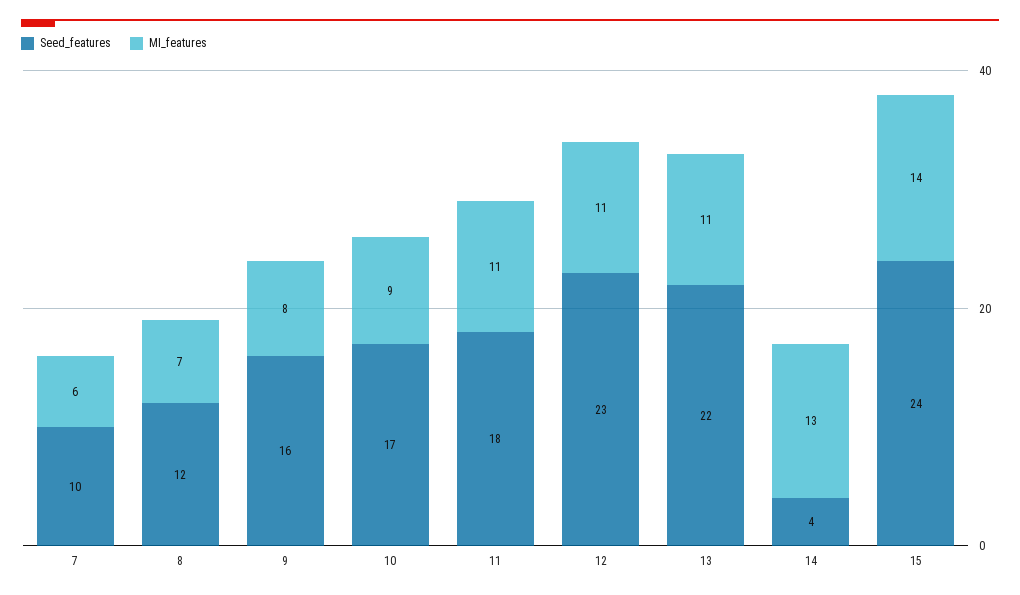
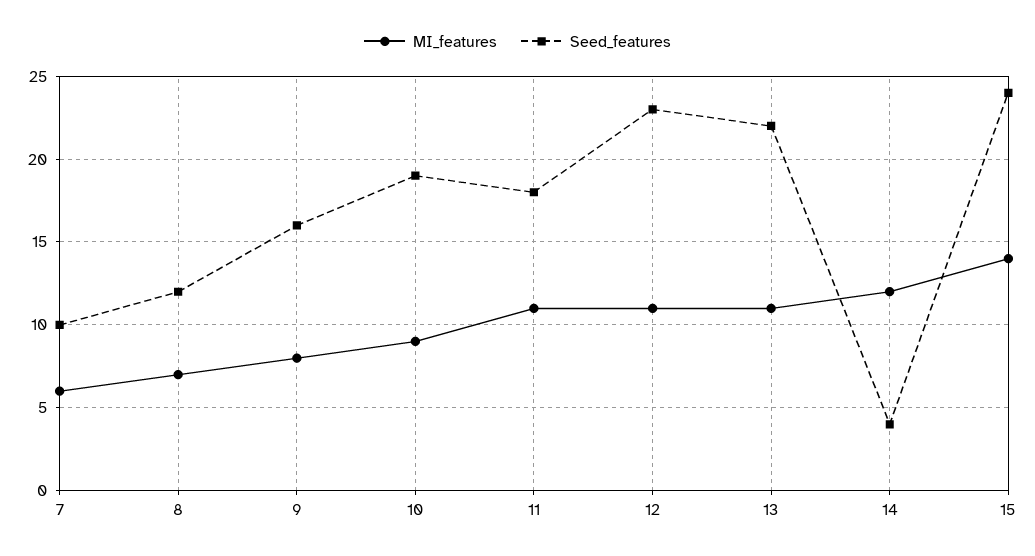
  {
    "Seed_features": {
      "7": 10,
      "8": 12,
      "9": 16,
-     "10": 17,
+     "10": 19,
      "11": 18,
      "12": 23,
      "13": 22,
      "14": 4,
      "15": 24
    },
    "MI_features": {
      "7": 6,
      "8": 7,
      "9": 8,
      "10": 9,
      "11": 11,
      "12": 11,
      "13": 11,
-     "14": 13,
+     "14": 12,
      "15": 14
    }
  }

